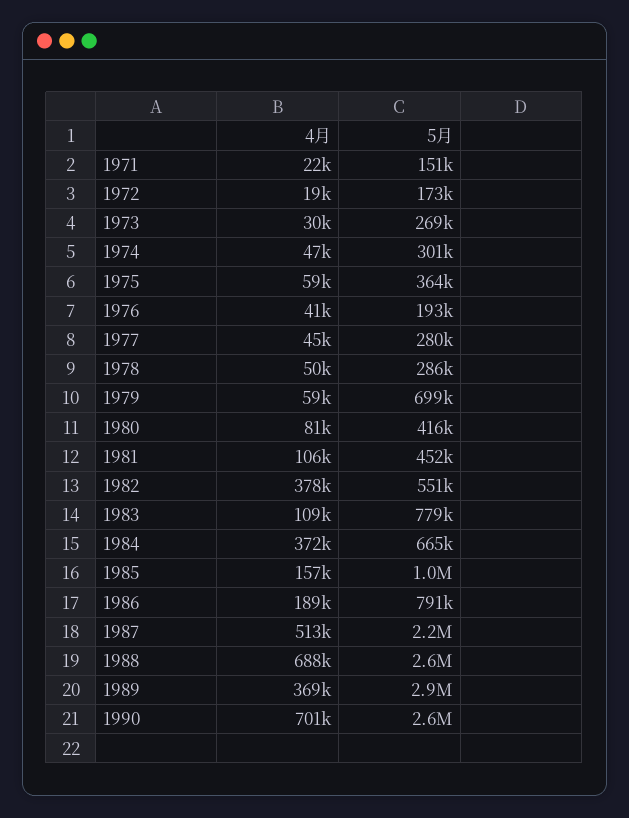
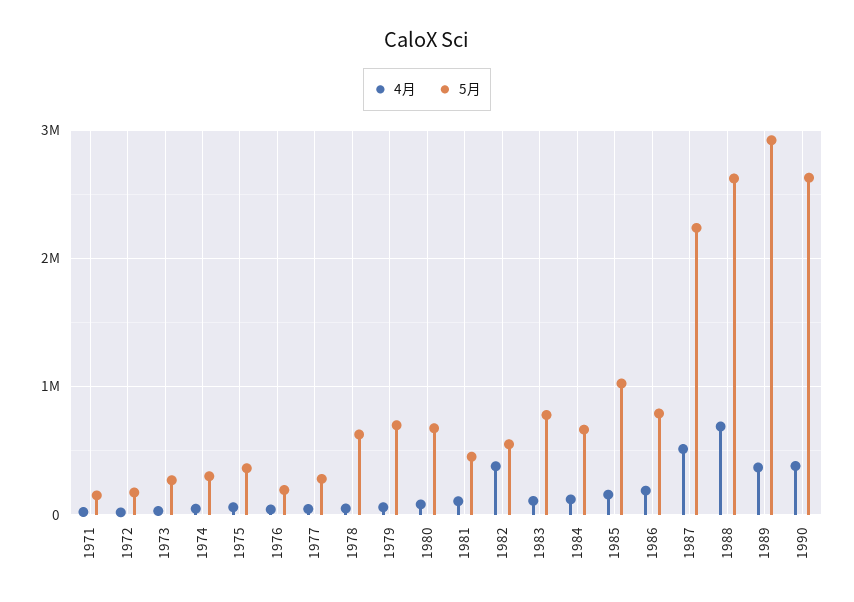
  {
    "4月": {
      "1971": 22000,
      "1972": 19000,
      "1973": 30000,
      "1974": 47000,
      "1975": 59000,
      "1976": 41000,
      "1977": 45000,
      "1978": 50000,
      "1979": 59000,
      "1980": 81000,
      "1981": 106000,
      "1982": 378000,
      "1983": 109000,
-     "1984": 372000,
+     "1984": 100000,
      "1985": 157000,
      "1986": 189000,
      "1987": 513000,
      "1988": 688000,
      "1989": 369000,
-     "1990": 701000
+     "1990": 400000
    },
    "5月": {
      "1971": 151000,
      "1972": 173000,
      "1973": 269000,
      "1974": 301000,
      "1975": 364000,
      "1976": 193000,
      "1977": 280000,
-     "1978": 286000,
+     "1978": 600000,
      "1979": 699000,
-     "1980": 416000,
+     "1980": 700000,
      "1981": 452000,
      "1982": 551000,
      "1983": 779000,
      "1984": 665000,
      "1985": 1000000,
      "1986": 791000,
      "1987": 2200000,
      "1988": 2600000,
      "1989": 2900000,
      "1990": 2600000
    }
  }

